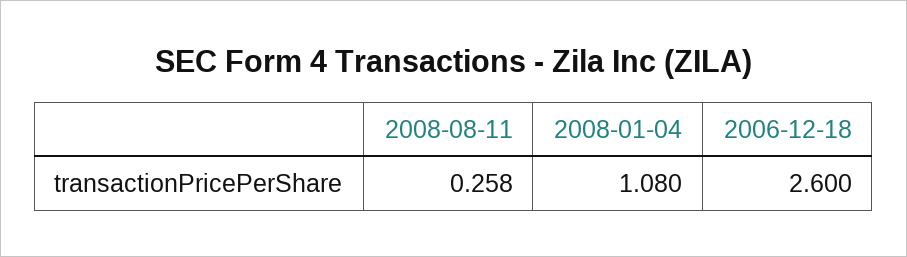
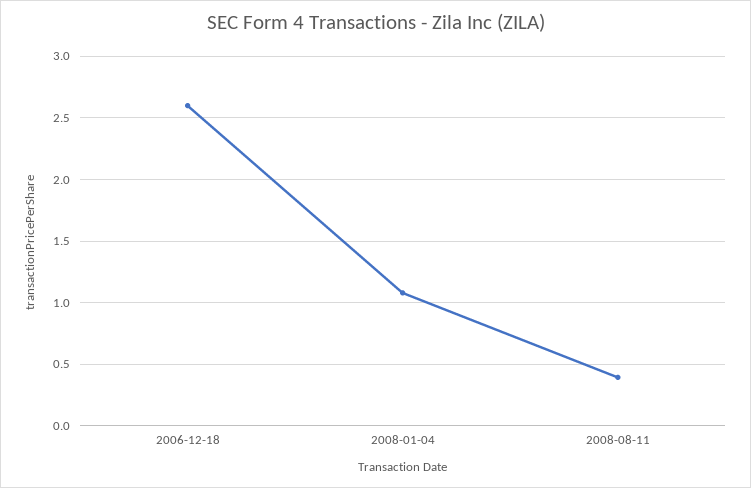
  {
-   "2008-08-11": 0.258,
+   "2008-08-11": 0.4,
    "2008-01-04": 1.08,
    "2006-12-18": 2.6
  }

